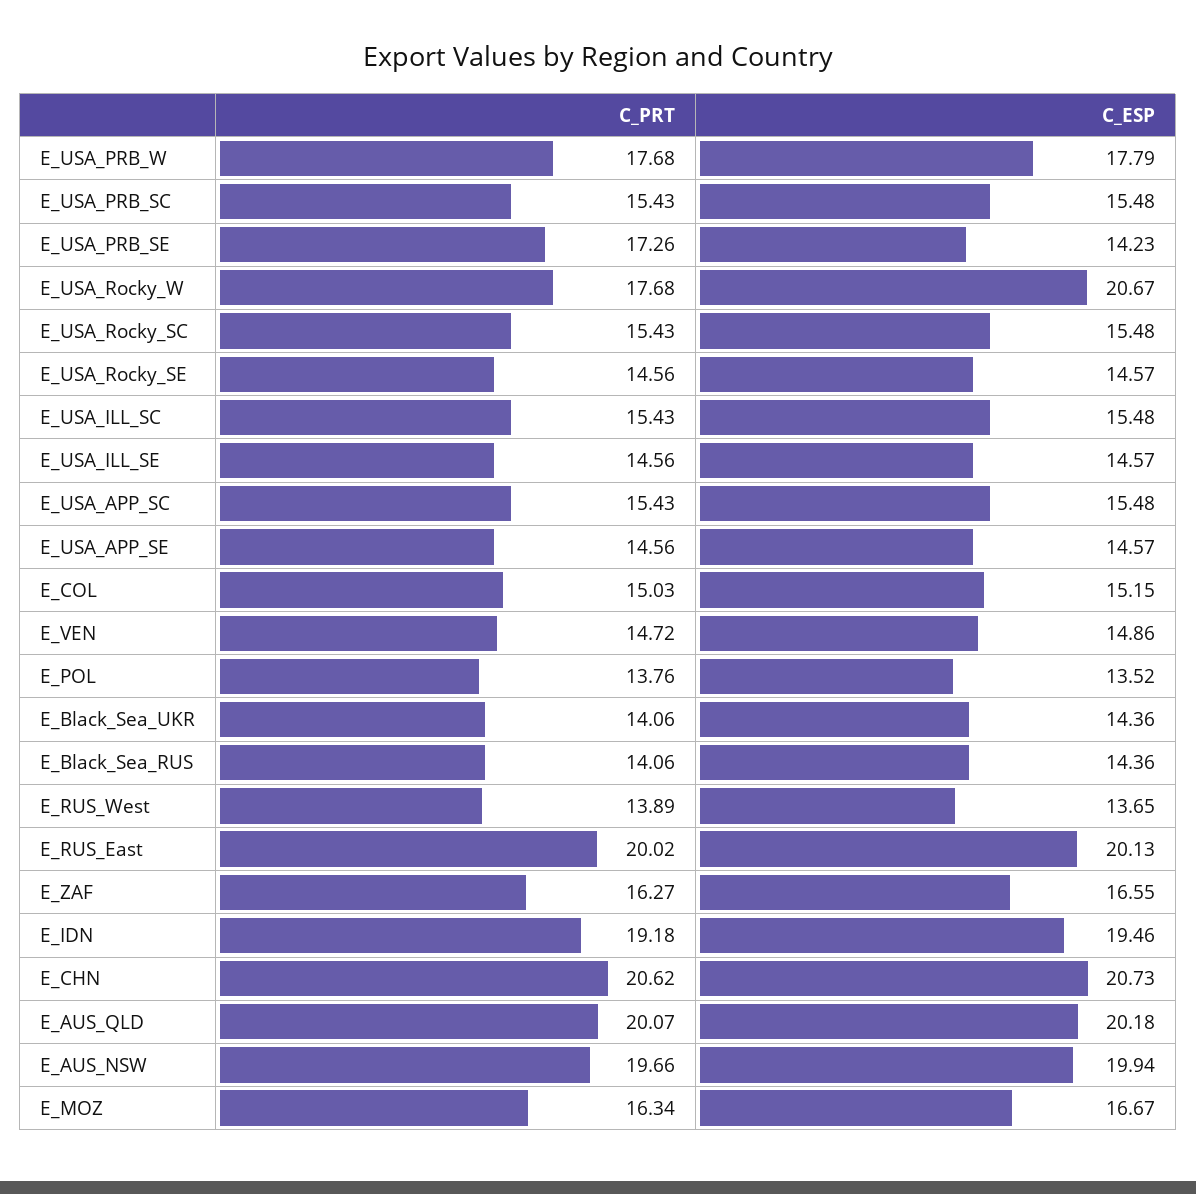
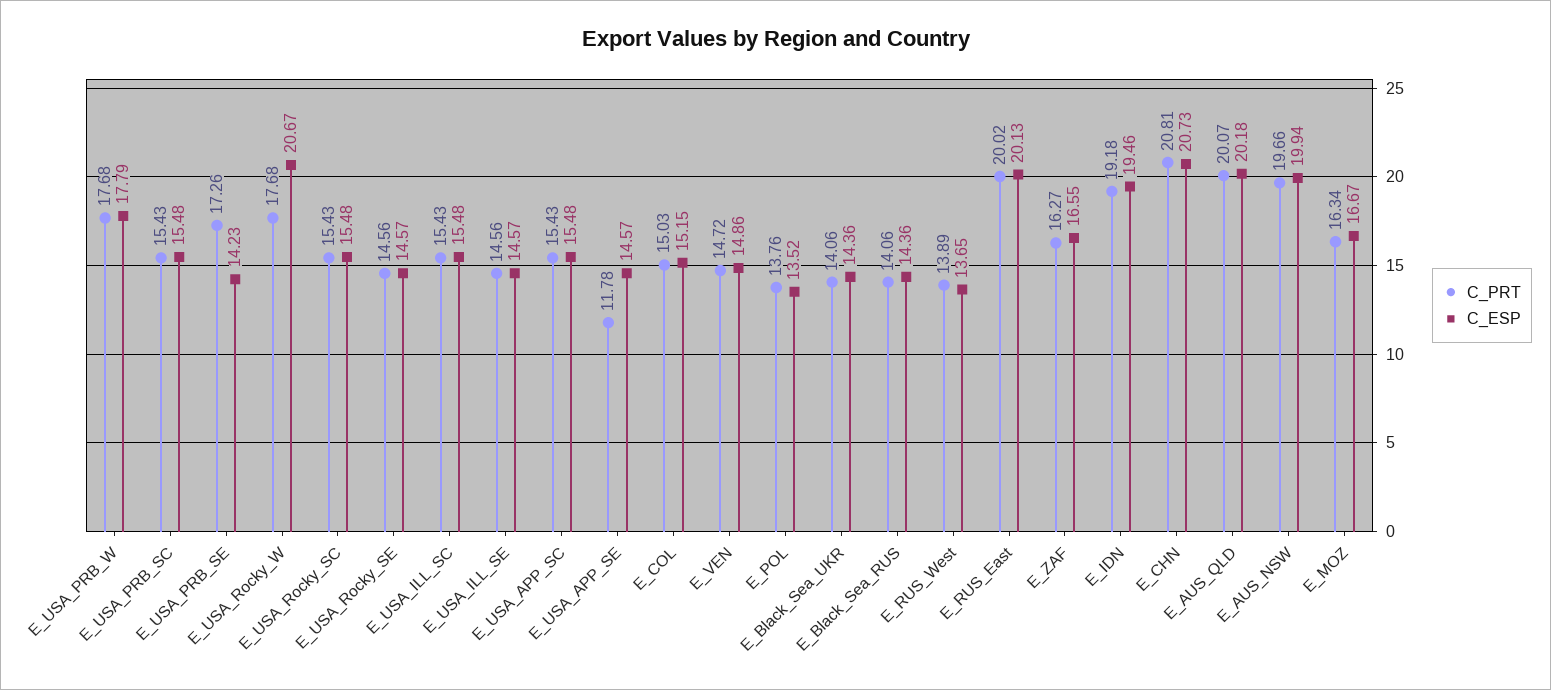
  {
    "C_PRT": {
      "E_USA_PRB_W": 17.68,
      "E_USA_PRB_SC": 15.43,
      "E_USA_PRB_SE": 17.26,
      "E_USA_Rocky_W": 17.68,
      "E_USA_Rocky_SC": 15.43,
      "E_USA_Rocky_SE": 14.56,
      "E_USA_ILL_SC": 15.43,
      "E_USA_ILL_SE": 14.56,
      "E_USA_APP_SC": 15.43,
-     "E_USA_APP_SE": 14.56,
+     "E_USA_APP_SE": 11.78,
      "E_COL": 15.03,
      "E_VEN": 14.72,
      "E_POL": 13.76,
      "E_Black_Sea_UKR": 14.06,
      "E_Black_Sea_RUS": 14.06,
      "E_RUS_West": 13.89,
      "E_RUS_East": 20.02,
      "E_ZAF": 16.27,
      "E_IDN": 19.18,
-     "E_CHN": 20.62,
+     "E_CHN": 20.81,
      "E_AUS_QLD": 20.07,
      "E_AUS_NSW": 19.66,
      "E_MOZ": 16.34
    },
    "C_ESP": {
      "E_USA_PRB_W": 17.79,
      "E_USA_PRB_SC": 15.48,
      "E_USA_PRB_SE": 14.23,
      "E_USA_Rocky_W": 20.67,
      "E_USA_Rocky_SC": 15.48,
      "E_USA_Rocky_SE": 14.57,
      "E_USA_ILL_SC": 15.48,
      "E_USA_ILL_SE": 14.57,
      "E_USA_APP_SC": 15.48,
      "E_USA_APP_SE": 14.57,
      "E_COL": 15.15,
      "E_VEN": 14.86,
      "E_POL": 13.52,
      "E_Black_Sea_UKR": 14.36,
      "E_Black_Sea_RUS": 14.36,
      "E_RUS_West": 13.65,
      "E_RUS_East": 20.13,
      "E_ZAF": 16.55,
      "E_IDN": 19.46,
      "E_CHN": 20.73,
      "E_AUS_QLD": 20.18,
      "E_AUS_NSW": 19.94,
      "E_MOZ": 16.67
    }
  }

